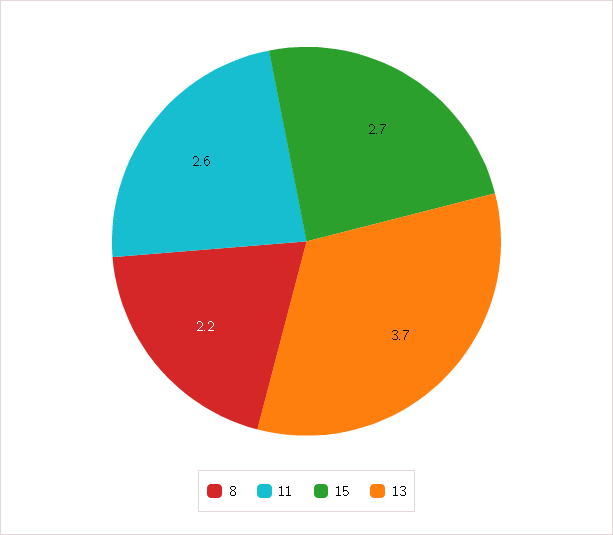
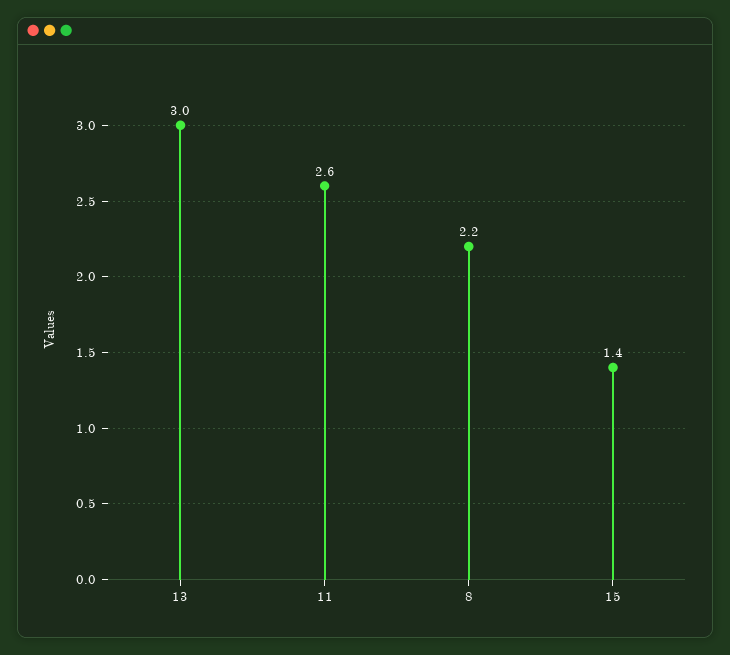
  {
    "8": 2.2,
    "11": 2.6,
-   "15": 2.7,
+   "15": 1.4,
-   "13": 3.7
+   "13": 3
  }

